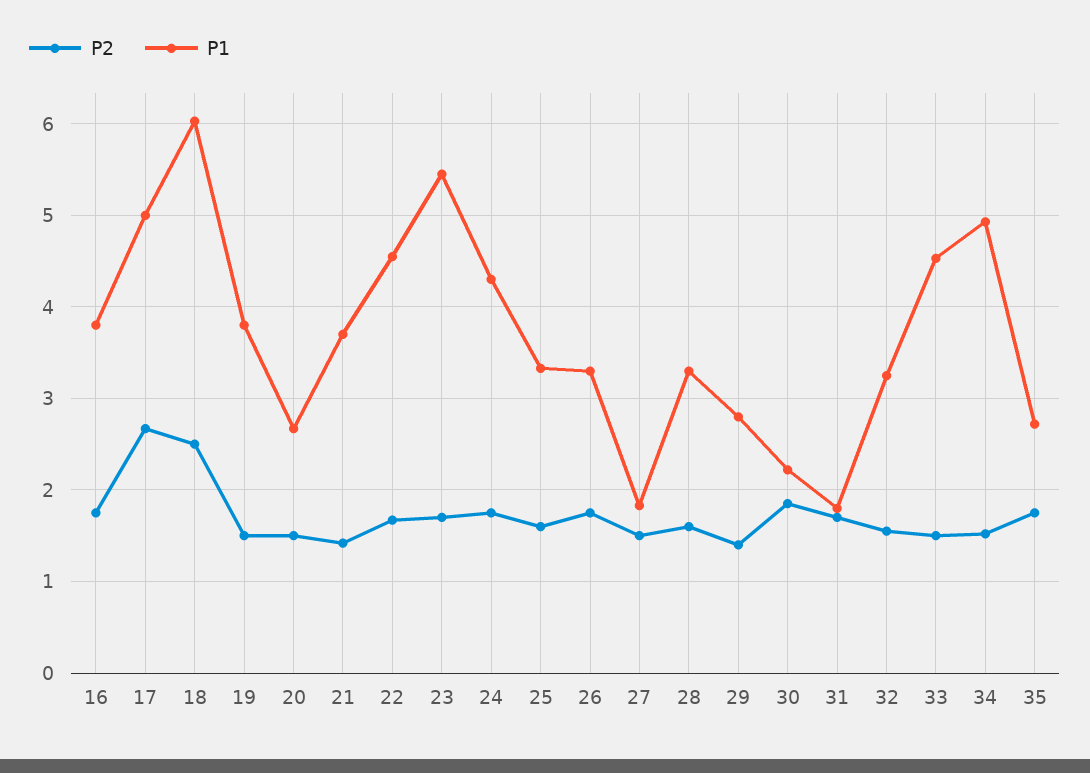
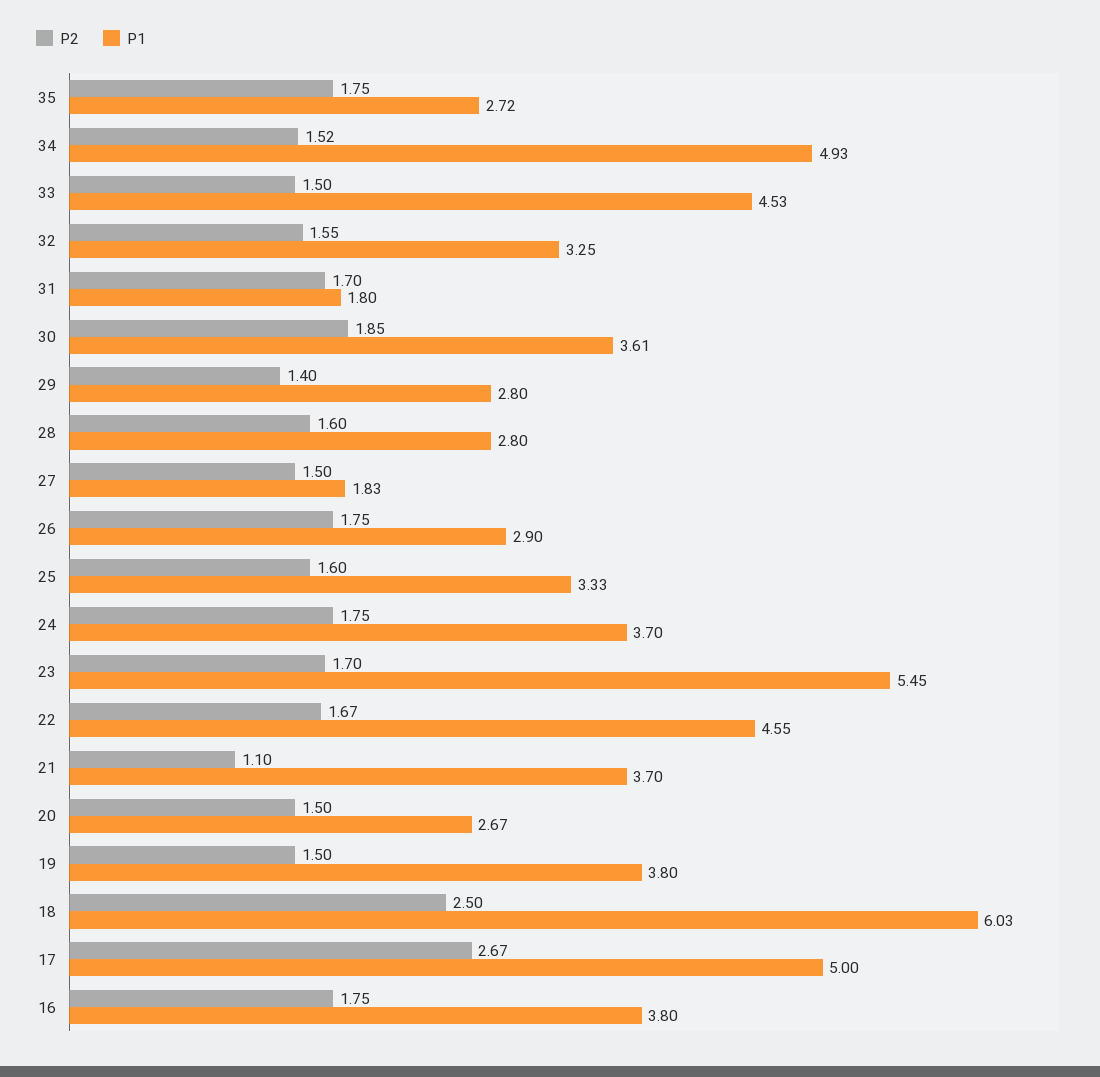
  {
    "P2": {
      "16": 1.75,
      "17": 2.67,
      "18": 2.5,
      "19": 1.5,
      "20": 1.5,
-     "21": 1.4,
+     "21": 1.1,
      "22": 1.67,
      "23": 1.7,
      "24": 1.75,
      "25": 1.6,
      "26": 1.75,
      "27": 1.5,
      "28": 1.6,
      "29": 1.4,
      "30": 1.85,
      "31": 1.7,
      "32": 1.55,
      "33": 1.5,
      "34": 1.52,
      "35": 1.75
    },
    "P1": {
      "16": 3.8,
      "17": 5,
      "18": 6.03,
      "19": 3.8,
      "20": 2.67,
      "21": 3.7,
      "22": 4.55,
      "23": 5.45,
-     "24": 4.3,
+     "24": 3.7,
      "25": 3.33,
-     "26": 3.3,
+     "26": 2.9,
      "27": 1.83,
-     "28": 3.3,
+     "28": 2.8,
      "29": 2.8,
-     "30": 2.2,
+     "30": 3.61,
      "31": 1.8,
      "32": 3.25,
      "33": 4.53,
      "34": 4.93,
      "35": 2.72
    }
  }

